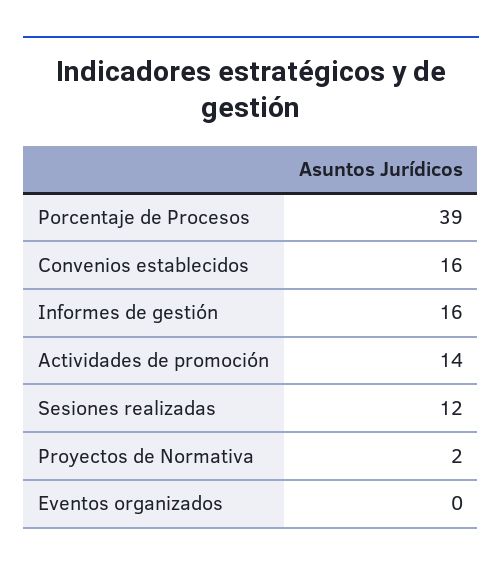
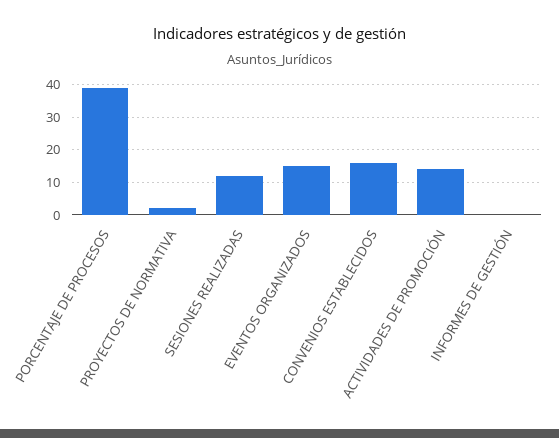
  {
    "Porcentaje de Procesos": 39,
    "Convenios establecidos": 16,
-   "Informes de gestión": 16,
+   "Informes de gestión": 0,
    "Actividades de promoción": 14,
    "Sesiones realizadas": 12,
    "Proyectos de Normativa": 2,
-   "Eventos organizados": 0
+   "Eventos organizados": 15
  }

